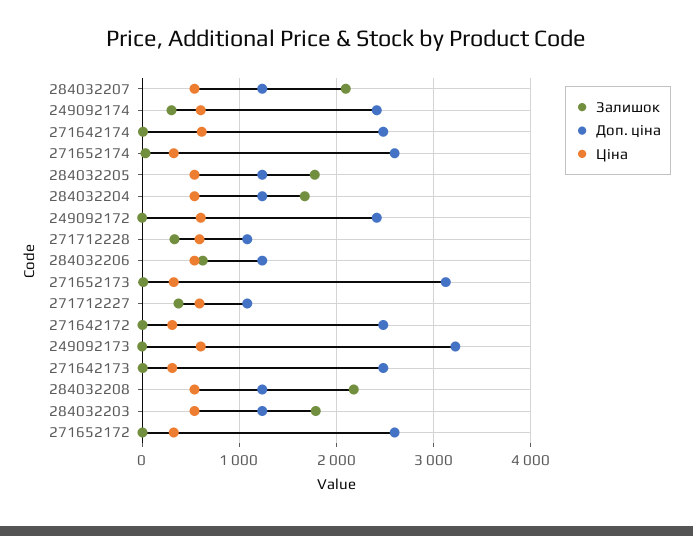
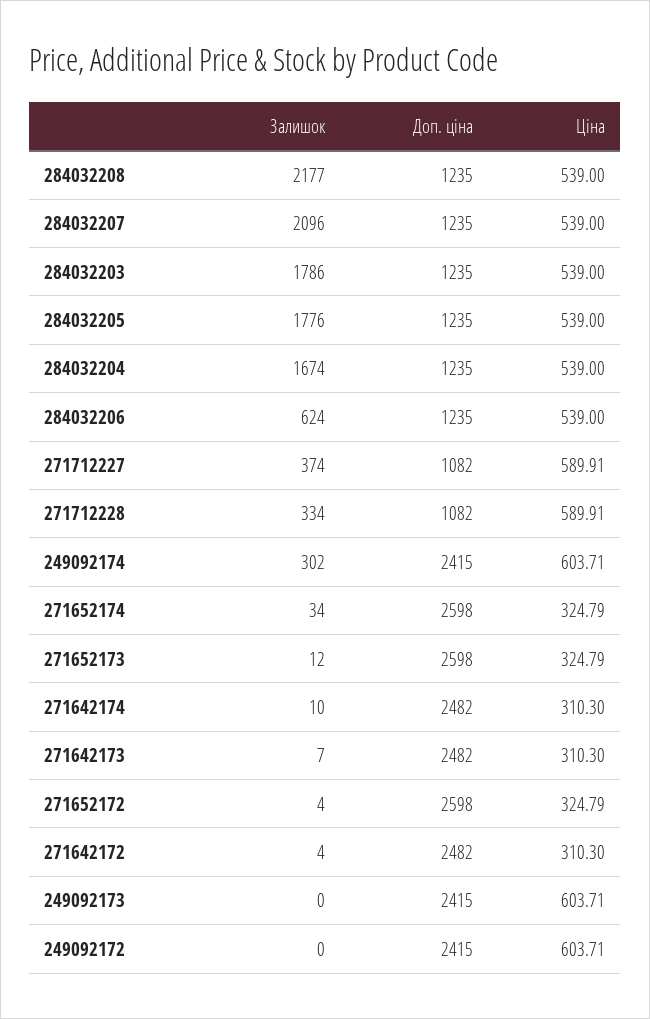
  {
    "Залишок": {
      "284032207": 2096,
      "249092174": 302,
      "271642174": 10,
      "271652174": 34,
      "284032205": 1776,
      "284032204": 1674,
      "249092172": 0,
      "271712228": 334,
      "284032206": 624,
      "271652173": 12,
      "271712227": 374,
      "271642172": 4,
      "249092173": 0,
      "271642173": 7,
      "284032208": 2177,
      "284032203": 1786,
      "271652172": 4
    },
    "Доп. ціна": {
      "284032207": 1235,
      "249092174": 2415,
      "271642174": 2482,
      "271652174": 2598,
      "284032205": 1235,
      "284032204": 1235,
      "249092172": 2415,
      "271712228": 1082,
      "284032206": 1235,
-     "271652173": 3100,
+     "271652173": 2598,
      "271712227": 1082,
      "271642172": 2482,
-     "249092173": 3200,
+     "249092173": 2415,
      "271642173": 2482,
      "284032208": 1235,
      "284032203": 1235,
      "271652172": 2598
    },
    "Ціна": {
      "284032207": 539,
      "249092174": 603.71,
-     "271642174": 600,
+     "271642174": 310.3,
      "271652174": 324.79,
      "284032205": 539,
      "284032204": 539,
      "249092172": 603.71,
      "271712228": 589.91,
      "284032206": 539,
      "271652173": 324.79,
      "271712227": 589.91,
      "271642172": 310.3,
      "249092173": 603.71,
      "271642173": 310.3,
      "284032208": 539,
      "284032203": 539,
      "271652172": 324.79
    }
  }

